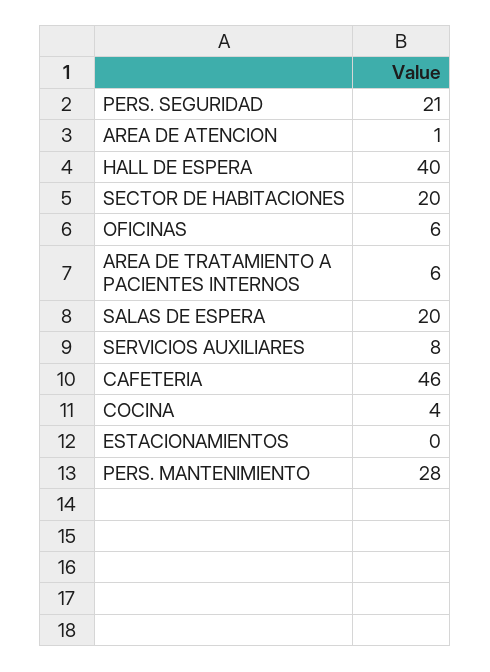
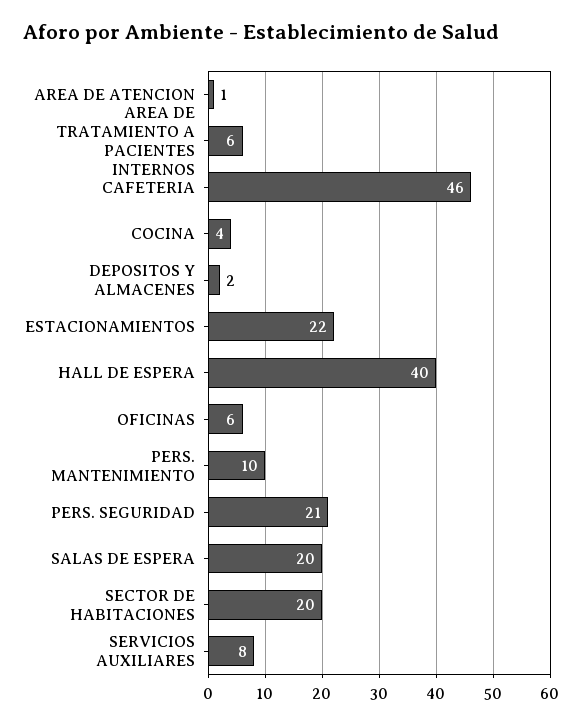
  {
    "PERS. SEGURIDAD": 21,
    "AREA DE ATENCION": 1,
    "HALL DE ESPERA": 40,
    "SECTOR DE HABITACIONES": 20,
    "OFICINAS": 6,
    "AREA DE TRATAMIENTO A PACIENTES INTERNOS": 6,
    "SALAS DE ESPERA": 20,
    "SERVICIOS AUXILIARES": 8,
    "CAFETERIA": 46,
    "COCINA": 4,
-   "ESTACIONAMIENTOS": 0,
+   "ESTACIONAMIENTOS": 22,
-   "PERS. MANTENIMIENTO": 28
+   "PERS. MANTENIMIENTO": 10,
+   "DEPOSITOS Y ALMACENES": 2
  }

